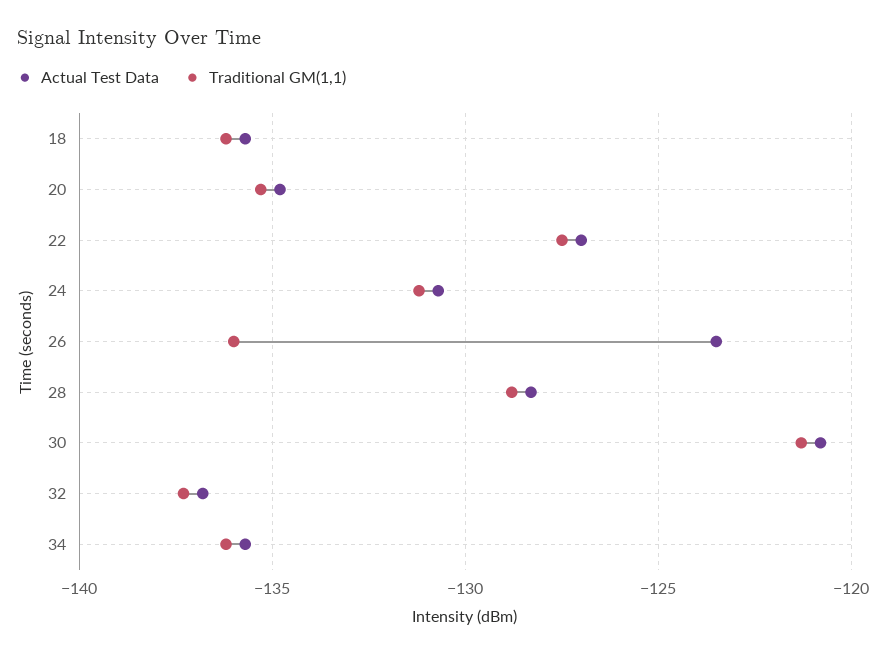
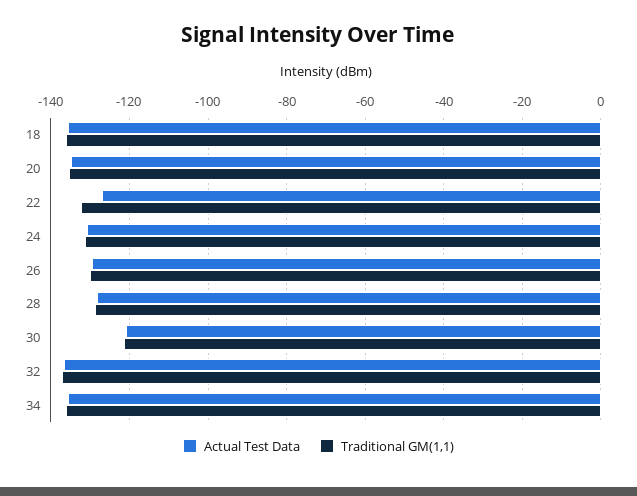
  {
    "Actual Test Data": {
      "18": -135.5,
      "20": -135,
      "22": -127,
      "24": -130.5,
-     "26": -123.5,
+     "26": -130,
      "28": -128.5,
      "30": -121,
      "32": -137,
      "34": -135.5
    },
    "Traditional GM(1,1)": {
      "18": -136,
      "20": -135.5,
-     "22": -127.5,
+     "22": -132,
      "24": -131,
-     "26": -136,
+     "26": -130,
      "28": -129,
      "30": -121.5,
      "32": -137.5,
      "34": -136
    }
  }

